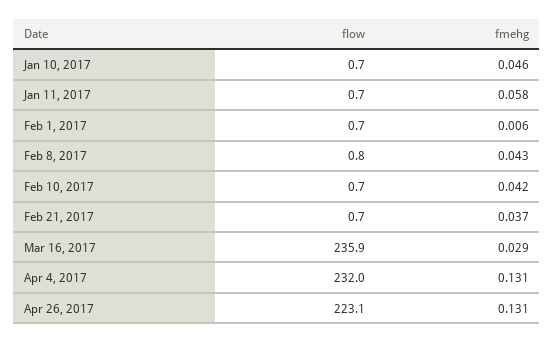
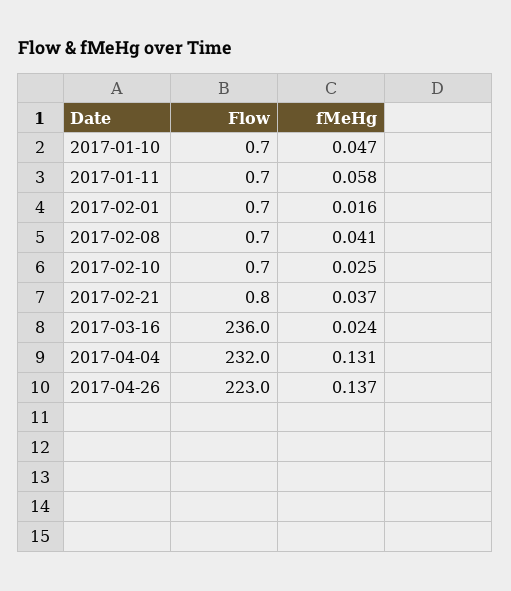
  {
    "flow": {
      "Jan 10, 2017": 0.7,
      "Jan 11, 2017": 0.7,
      "Feb 1, 2017": 0.7,
-     "Feb 8, 2017": 0.8,
+     "Feb 8, 2017": 0.7,
      "Feb 10, 2017": 0.7,
-     "Feb 21, 2017": 0.7,
+     "Feb 21, 2017": 0.8,
-     "Mar 16, 2017": 235.9,
+     "Mar 16, 2017": 236,
      "Apr 4, 2017": 232,
-     "Apr 26, 2017": 223.1
+     "Apr 26, 2017": 223
    },
    "fmehg": {
-     "Jan 10, 2017": 0.046,
+     "Jan 10, 2017": 0.047,
      "Jan 11, 2017": 0.058,
-     "Feb 1, 2017": 0.006,
+     "Feb 1, 2017": 0.016,
-     "Feb 8, 2017": 0.043,
+     "Feb 8, 2017": 0.041,
-     "Feb 10, 2017": 0.042,
+     "Feb 10, 2017": 0.025,
      "Feb 21, 2017": 0.037,
-     "Mar 16, 2017": 0.029,
+     "Mar 16, 2017": 0.024,
      "Apr 4, 2017": 0.131,
-     "Apr 26, 2017": 0.131
+     "Apr 26, 2017": 0.137
    }
  }

